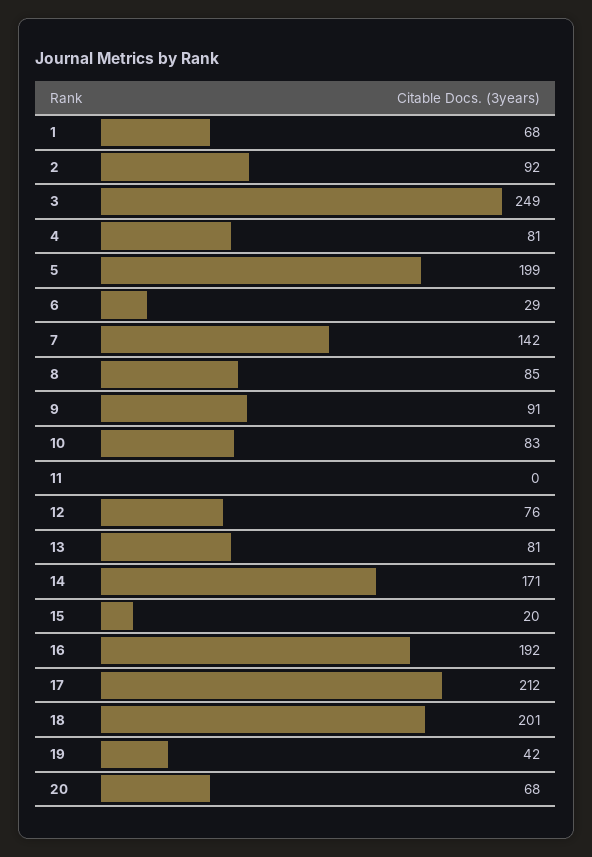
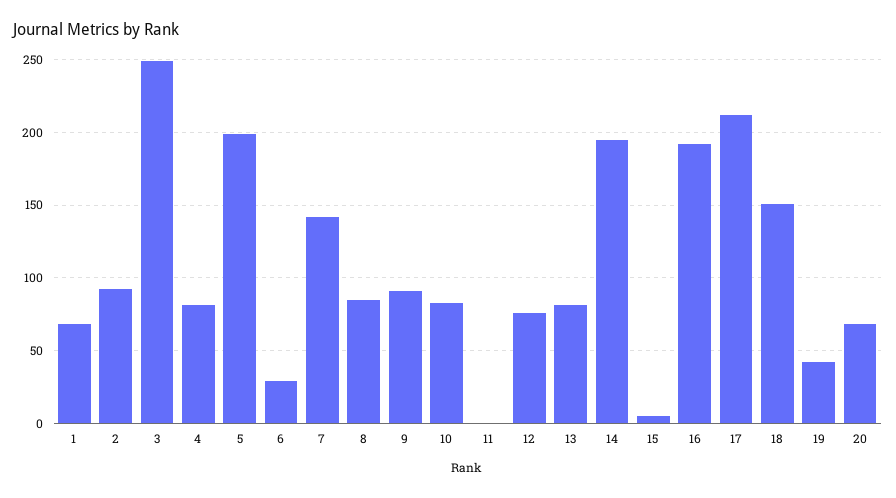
  {
    "1": 68,
    "2": 92,
    "3": 249,
    "4": 81,
    "5": 199,
    "6": 29,
    "7": 142,
    "8": 85,
    "9": 91,
    "10": 83,
    "11": 0,
    "12": 76,
    "13": 81,
-   "14": 171,
+   "14": 195,
-   "15": 20,
+   "15": 5,
    "16": 192,
    "17": 212,
-   "18": 201,
+   "18": 150,
    "19": 42,
    "20": 68
  }

